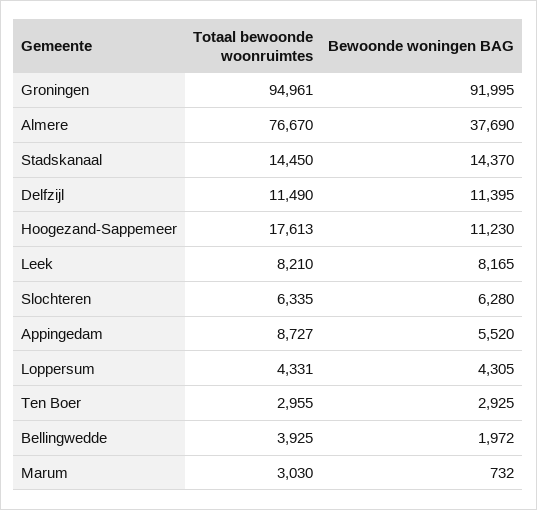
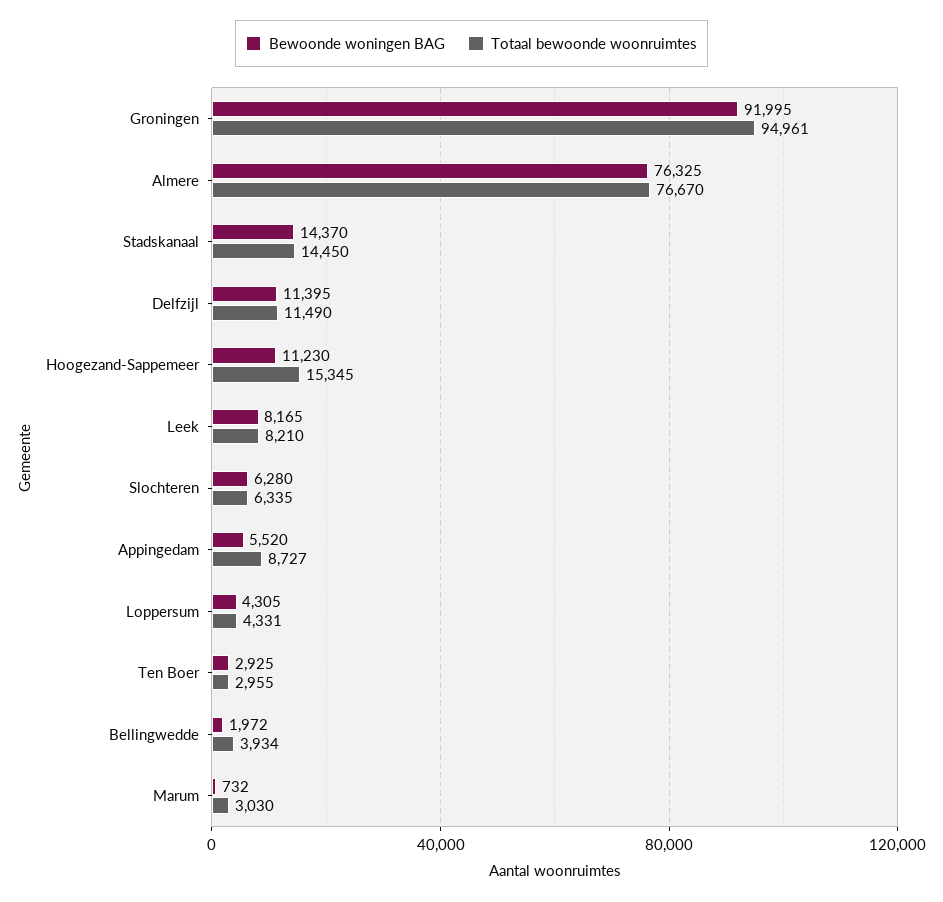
  {
    "Totaal bewoonde woonruimtes": {
      "Groningen": 94961,
      "Almere": 76670,
      "Stadskanaal": 14450,
      "Delfzijl": 11490,
-     "Hoogezand-Sappemeer": 17613,
+     "Hoogezand-Sappemeer": 15345,
      "Leek": 8210,
      "Slochteren": 6335,
      "Appingedam": 8727,
      "Loppersum": 4331,
      "Ten Boer": 2955,
-     "Bellingwedde": 3925,
+     "Bellingwedde": 3934,
      "Marum": 3030
    },
    "Bewoonde woningen BAG": {
      "Groningen": 91995,
-     "Almere": 37690,
+     "Almere": 76325,
      "Stadskanaal": 14370,
      "Delfzijl": 11395,
      "Hoogezand-Sappemeer": 11230,
      "Leek": 8165,
      "Slochteren": 6280,
      "Appingedam": 5520,
      "Loppersum": 4305,
      "Ten Boer": 2925,
      "Bellingwedde": 1972,
      "Marum": 732
    }
  }

